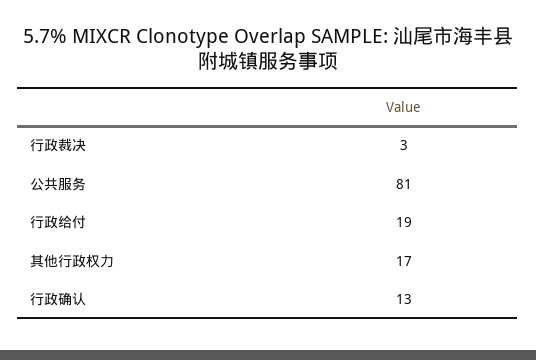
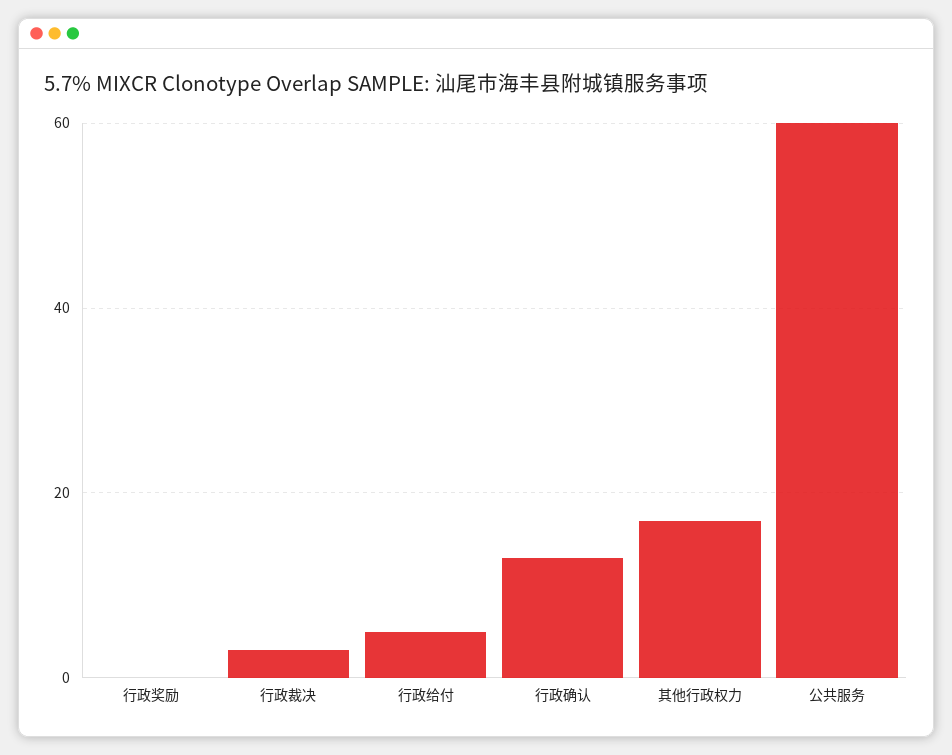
  {
    "行政裁决": 3,
-   "公共服务": 81,
+   "公共服务": 60,
-   "行政给付": 19,
+   "行政给付": 5,
    "其他行政权力": 17,
-   "行政确认": 13
+   "行政确认": 13,
+   "行政奖励": 0
  }

